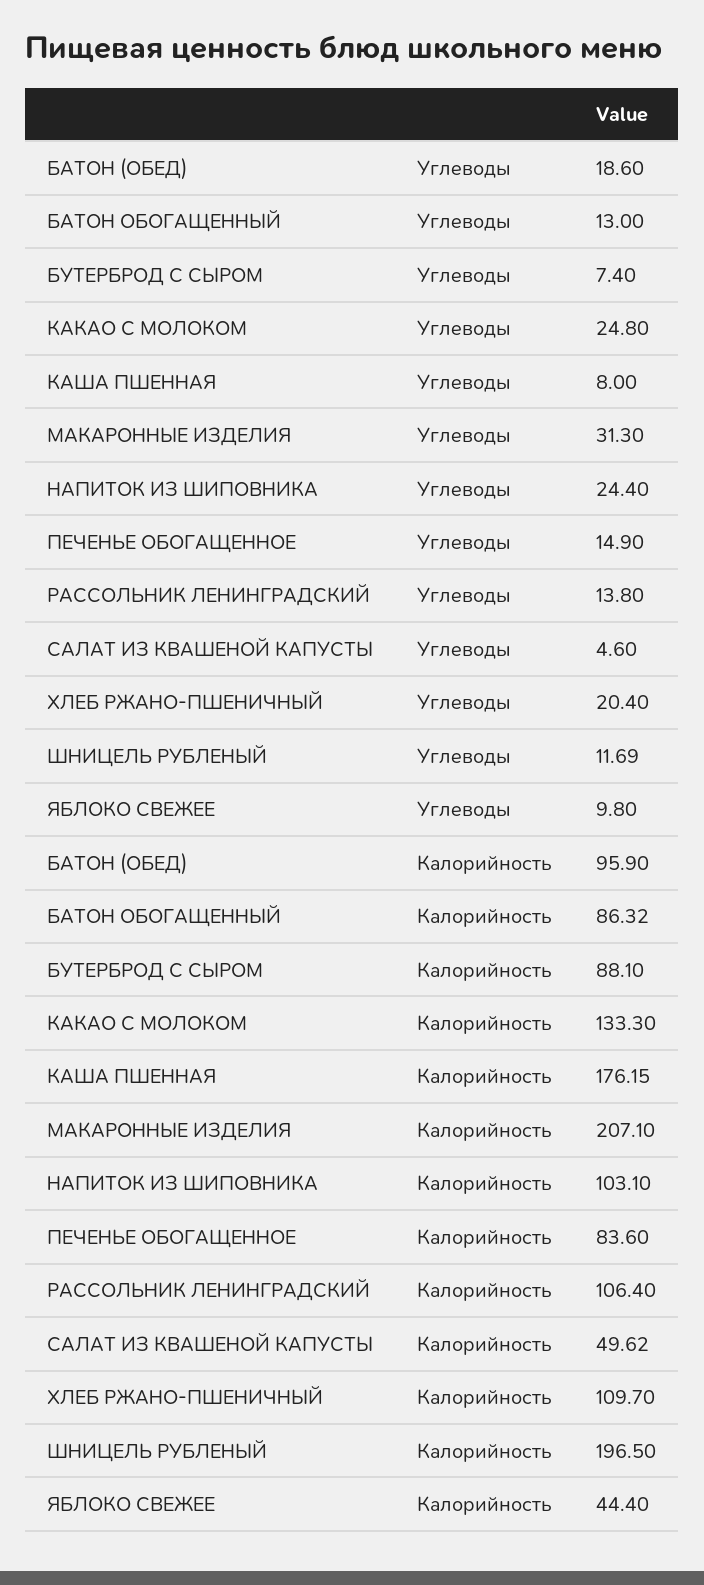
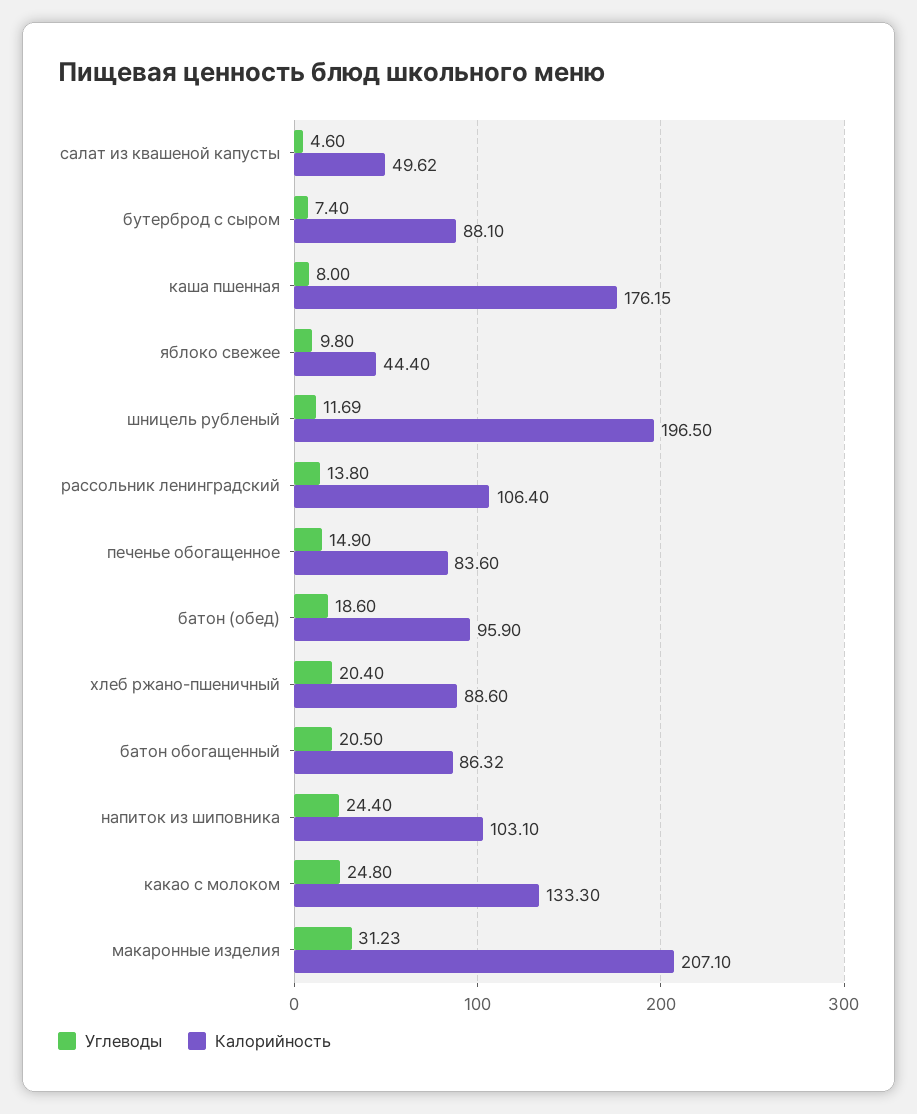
  {
    "Углеводы": {
      "БАТОН (ОБЕД)": 18.6,
-     "БАТОН ОБОГАЩЕННЫЙ": 13,
+     "БАТОН ОБОГАЩЕННЫЙ": 20.5,
      "БУТЕРБРОД С СЫРОМ": 7.4,
      "КАКАО С МОЛОКОМ": 24.8,
      "КАША ПШЕННАЯ": 8,
-     "МАКАРОННЫЕ ИЗДЕЛИЯ": 31.3,
+     "МАКАРОННЫЕ ИЗДЕЛИЯ": 31.23,
      "НАПИТОК ИЗ ШИПОВНИКА": 24.4,
      "ПЕЧЕНЬЕ ОБОГАЩЕННОЕ": 14.9,
      "РАССОЛЬНИК ЛЕНИНГРАДСКИЙ": 13.8,
      "САЛАТ ИЗ КВАШЕНОЙ КАПУСТЫ": 4.6,
      "ХЛЕБ РЖАНО-ПШЕНИЧНЫЙ": 20.4,
      "ШНИЦЕЛЬ РУБЛЕНЫЙ": 11.69,
      "ЯБЛОКО СВЕЖЕЕ": 9.8
    },
    "Калорийность": {
      "БАТОН (ОБЕД)": 95.9,
      "БАТОН ОБОГАЩЕННЫЙ": 86.32,
      "БУТЕРБРОД С СЫРОМ": 88.1,
      "КАКАО С МОЛОКОМ": 133.3,
      "КАША ПШЕННАЯ": 176.15,
      "МАКАРОННЫЕ ИЗДЕЛИЯ": 207.1,
      "НАПИТОК ИЗ ШИПОВНИКА": 103.1,
      "ПЕЧЕНЬЕ ОБОГАЩЕННОЕ": 83.6,
      "РАССОЛЬНИК ЛЕНИНГРАДСКИЙ": 106.4,
      "САЛАТ ИЗ КВАШЕНОЙ КАПУСТЫ": 49.62,
-     "ХЛЕБ РЖАНО-ПШЕНИЧНЫЙ": 109.7,
+     "ХЛЕБ РЖАНО-ПШЕНИЧНЫЙ": 88.6,
      "ШНИЦЕЛЬ РУБЛЕНЫЙ": 196.5,
      "ЯБЛОКО СВЕЖЕЕ": 44.4
    }
  }

